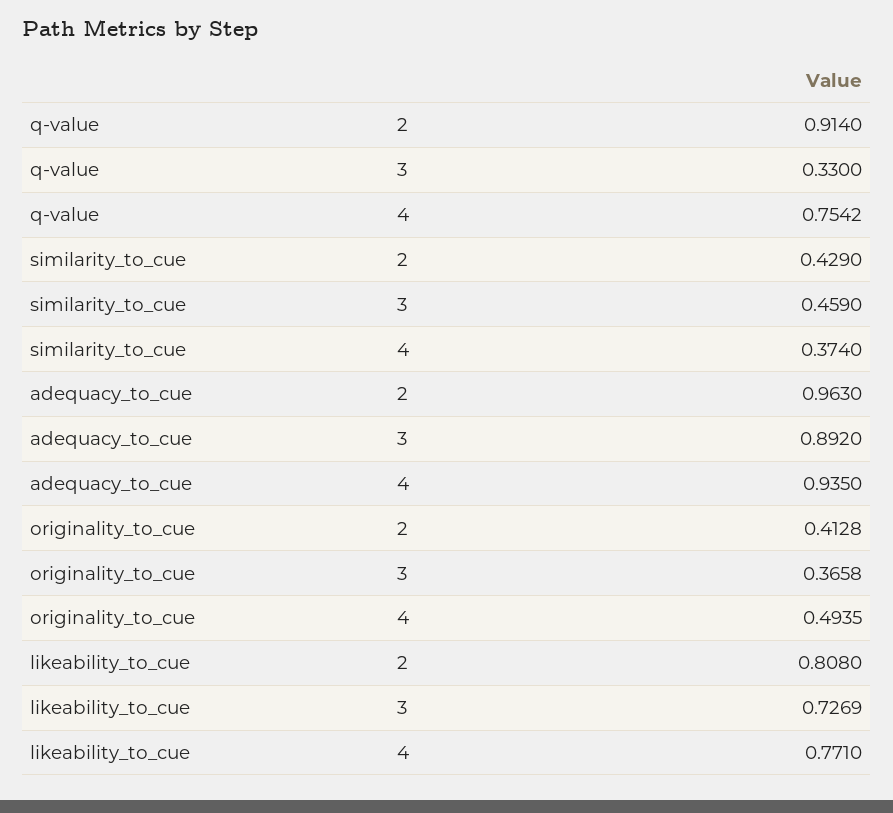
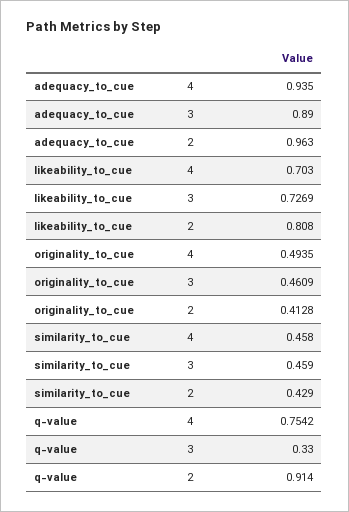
  {
    "q-value": {
      "2": 0.914,
      "3": 0.33,
      "4": 0.7542
    },
    "similarity_to_cue": {
      "2": 0.429,
      "3": 0.459,
-     "4": 0.374
+     "4": 0.458
    },
    "adequacy_to_cue": {
      "2": 0.963,
-     "3": 0.892,
+     "3": 0.89,
      "4": 0.935
    },
    "originality_to_cue": {
      "2": 0.4128,
-     "3": 0.3658,
+     "3": 0.4609,
      "4": 0.4935
    },
    "likeability_to_cue": {
      "2": 0.808,
      "3": 0.7269,
-     "4": 0.771
+     "4": 0.703
    }
  }

